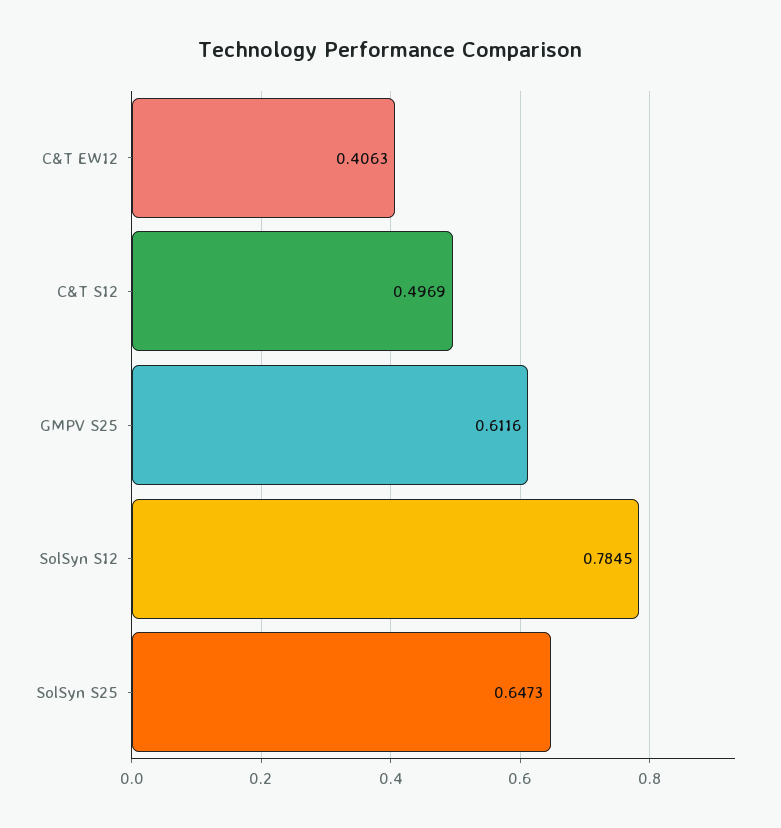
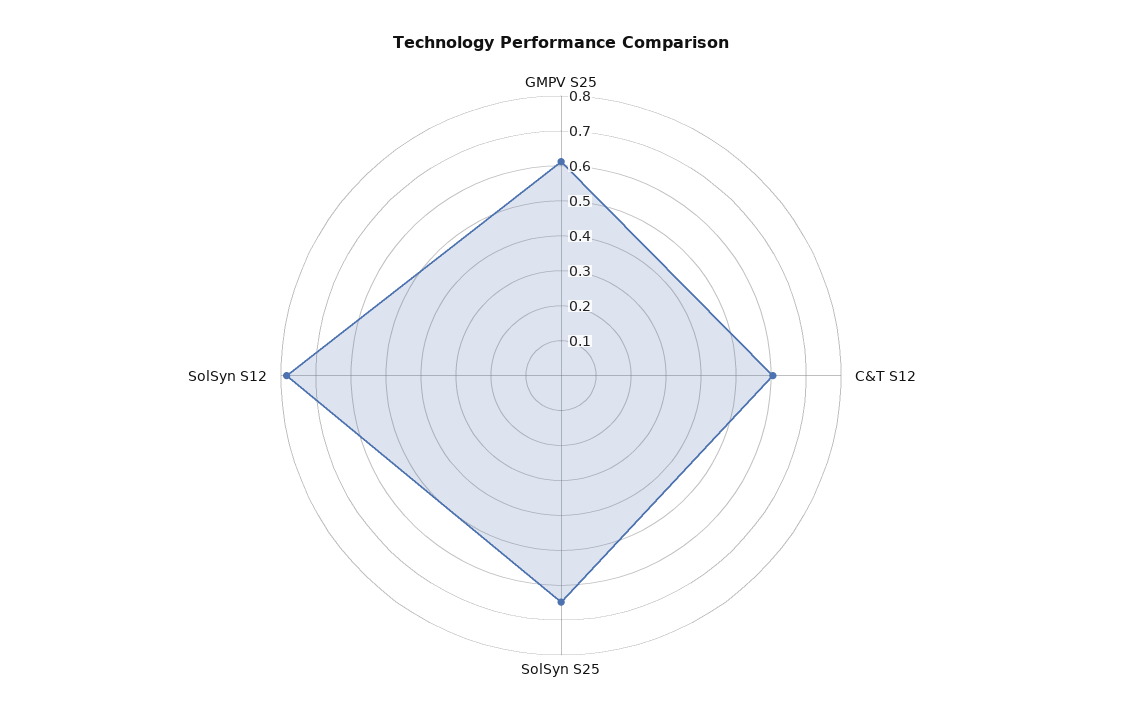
  {
-   "C&T EW12": 0.4063,
-   "C&T S12": 0.4969,
+   "C&T S12": 0.6,
    "GMPV S25": 0.6116,
    "SolSyn S12": 0.7845,
    "SolSyn S25": 0.6473
  }

